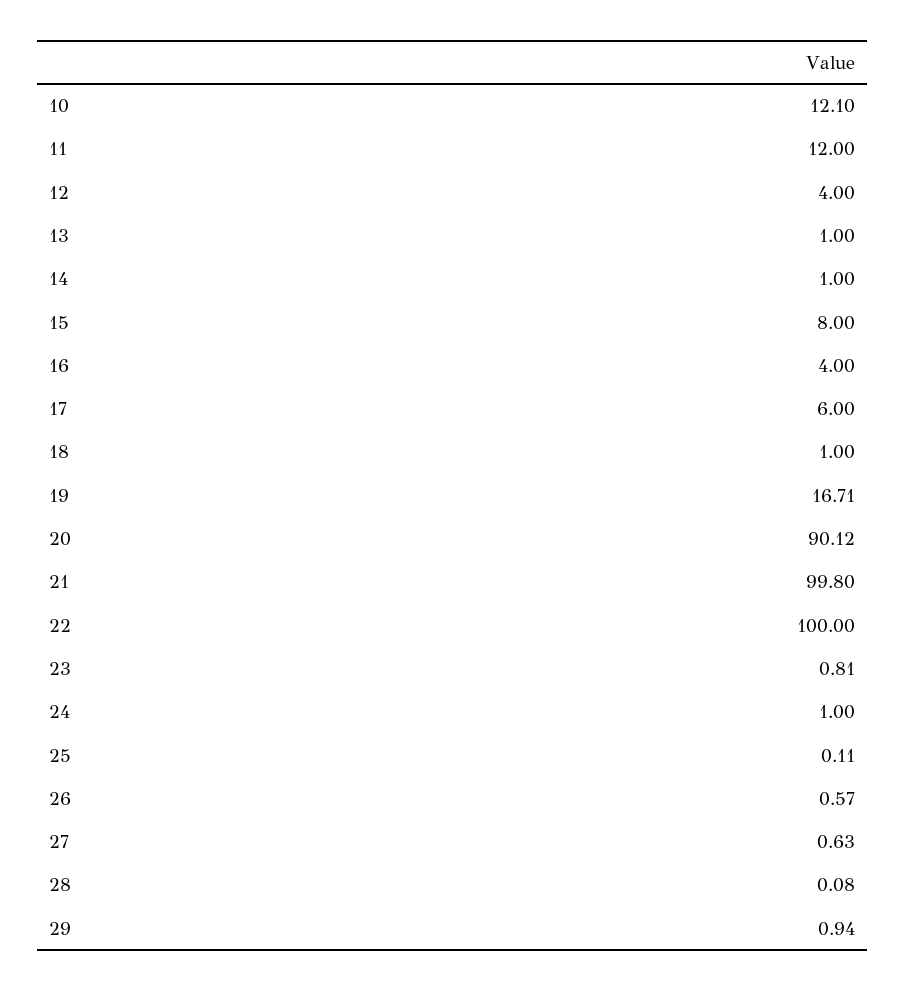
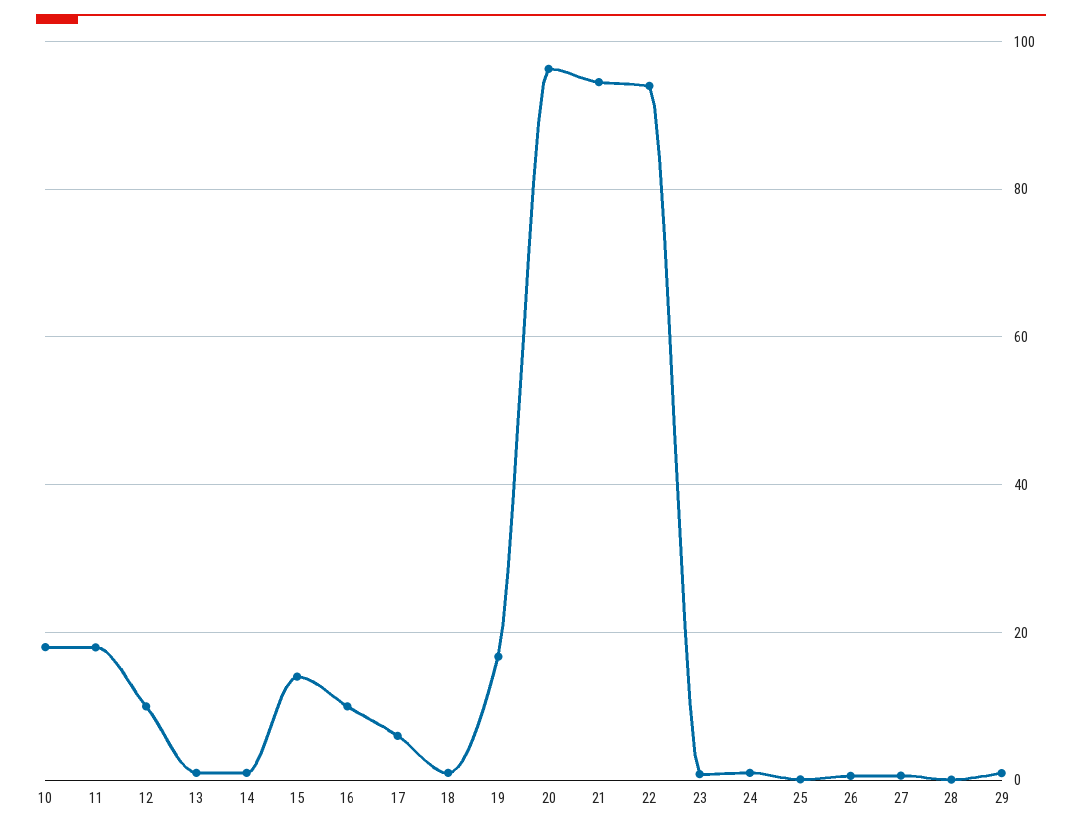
  {
-   "10": 12.1,
+   "10": 18,
-   "11": 12,
+   "11": 18,
-   "12": 4,
+   "12": 10,
    "13": 1,
    "14": 1,
-   "15": 8,
+   "15": 14,
-   "16": 4,
+   "16": 10,
    "17": 6,
    "18": 1,
    "19": 16.71,
-   "20": 90.12,
+   "20": 96,
-   "21": 99.8,
+   "21": 94,
-   "22": 100,
+   "22": 94,
    "23": 0.81,
    "24": 1,
    "25": 0.11,
    "26": 0.57,
    "27": 0.63,
    "28": 0.08,
    "29": 0.94
  }

